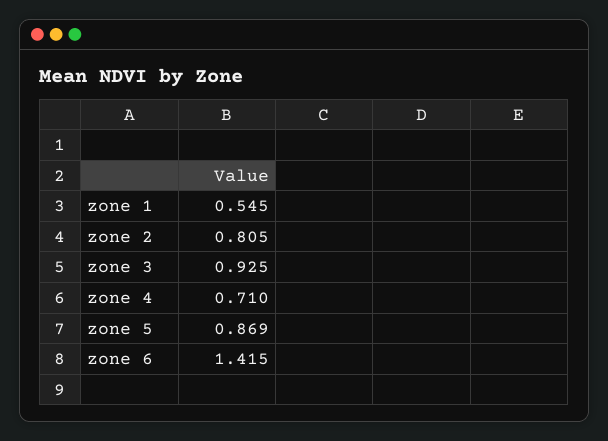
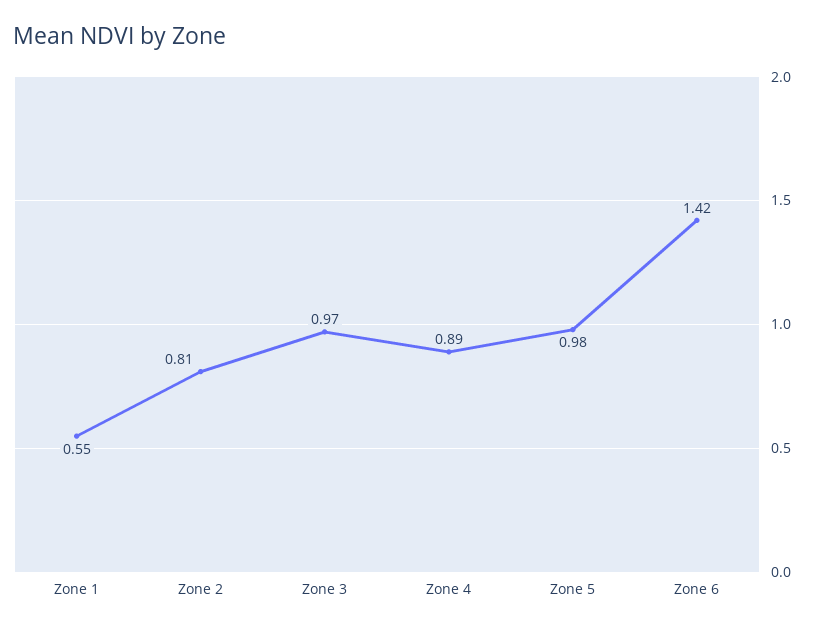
  {
    "zone 1": 0.545,
    "zone 2": 0.805,
-   "zone 3": 0.925,
+   "zone 3": 0.97,
-   "zone 4": 0.71,
+   "zone 4": 0.89,
-   "zone 5": 0.869,
+   "zone 5": 0.98,
    "zone 6": 1.415
  }

